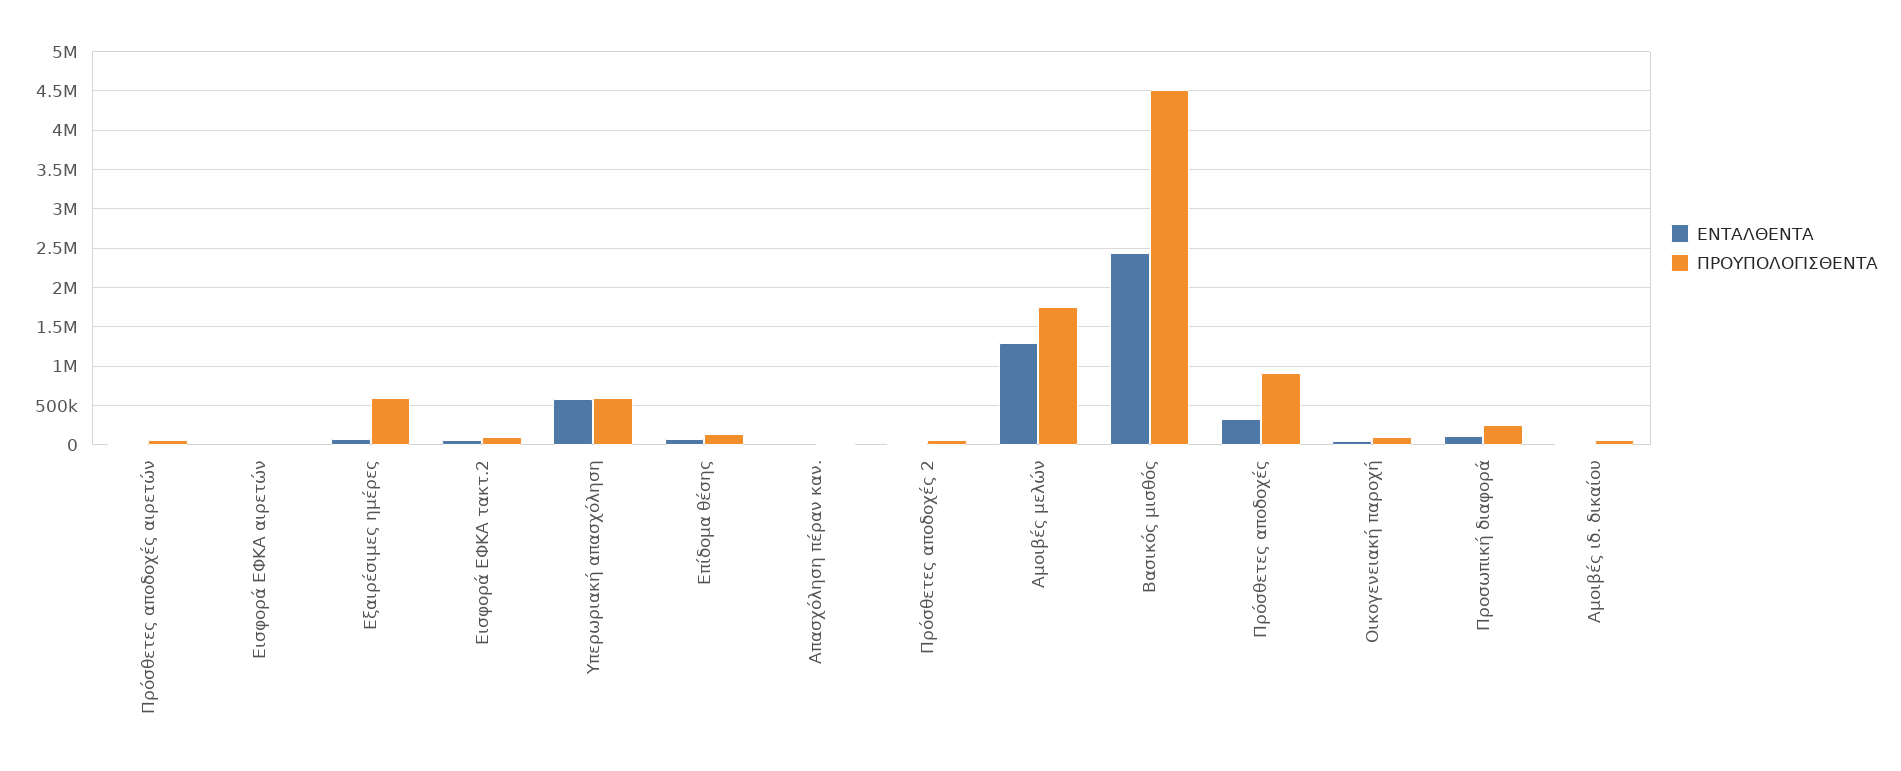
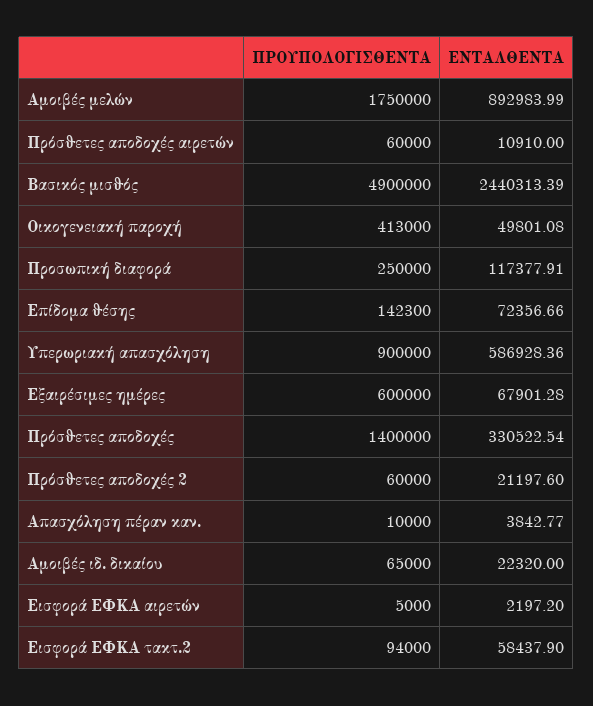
  {
    "ΕΝΤΑΛΘΕΝΤΑ": {
      "Πρόσθετες αποδοχές αιρετών": 10910,
      "Εισφορά ΕΦΚΑ αιρετών": 2197.2,
      "Εξαιρέσιμες ημέρες": 67901.28,
      "Εισφορά ΕΦΚΑ τακτ.2": 58437.9,
      "Υπερωριακή απασχόληση": 586928.36,
      "Επίδομα θέσης": 72356.66,
      "Απασχόληση πέραν καν.": 3842.77,
      "Πρόσθετες αποδοχές 2": 21197.6,
-     "Αμοιβές μελών": 1300000,
+     "Αμοιβές μελών": 892983.99,
      "Βασικός μισθός": 2440313.39,
      "Πρόσθετες αποδοχές": 330522.54,
      "Οικογενειακή παροχή": 49801.08,
      "Προσωπική διαφορά": 117377.91,
      "Αμοιβές ιδ. δικαίου": 22320
    },
    "ΠΡΟΥΠΟΛΟΓΙΣΘΕΝΤΑ": {
      "Πρόσθετες αποδοχές αιρετών": 60000,
      "Εισφορά ΕΦΚΑ αιρετών": 5000,
      "Εξαιρέσιμες ημέρες": 600000,
      "Εισφορά ΕΦΚΑ τακτ.2": 94000,
-     "Υπερωριακή απασχόληση": 600000,
+     "Υπερωριακή απασχόληση": 900000,
      "Επίδομα θέσης": 142300,
      "Απασχόληση πέραν καν.": 10000,
      "Πρόσθετες αποδοχές 2": 60000,
      "Αμοιβές μελών": 1750000,
-     "Βασικός μισθός": 4500000,
+     "Βασικός μισθός": 4900000,
-     "Πρόσθετες αποδοχές": 900000,
+     "Πρόσθετες αποδοχές": 1400000,
-     "Οικογενειακή παροχή": 100000,
+     "Οικογενειακή παροχή": 413000,
      "Προσωπική διαφορά": 250000,
      "Αμοιβές ιδ. δικαίου": 65000
    }
  }

